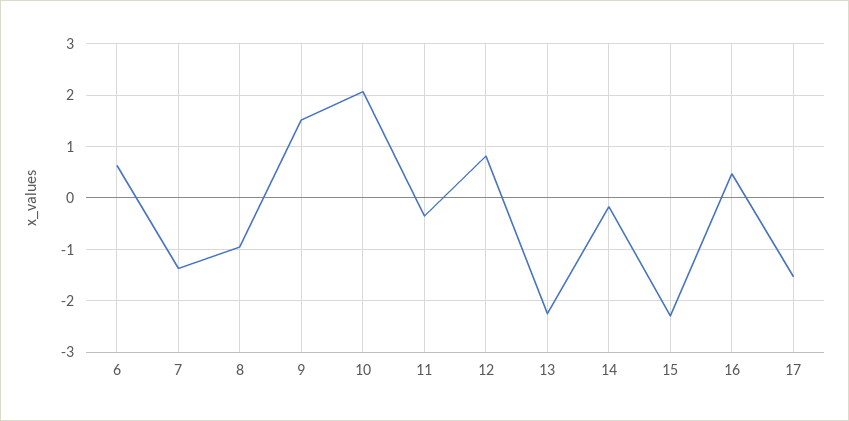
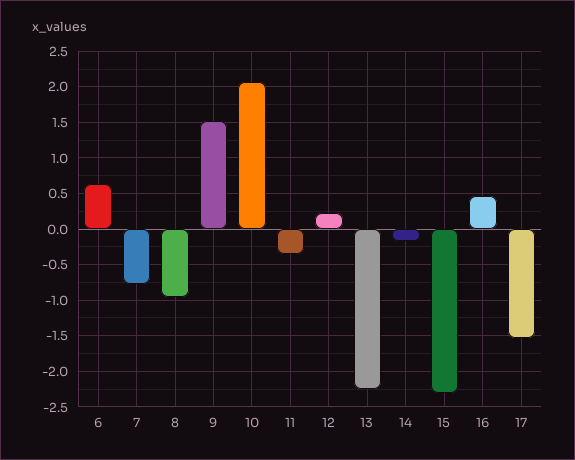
  {
    "6": 0.6,
-   "7": -1.4,
+   "7": -0.8,
    "8": -1,
    "9": 1.5,
    "10": 2.1,
    "11": -0.4,
-   "12": 0.8,
+   "12": 0.2,
    "13": -2.3,
    "14": -0.2,
    "15": -2.3,
    "16": 0.5,
    "17": -1.5
  }

